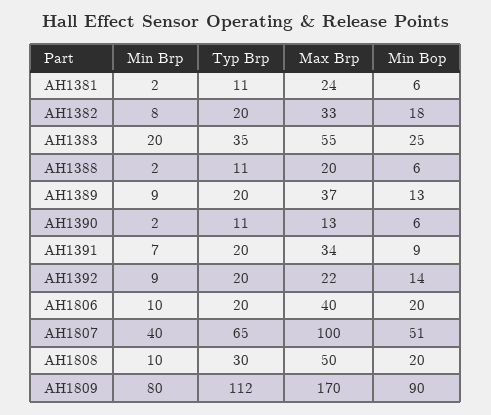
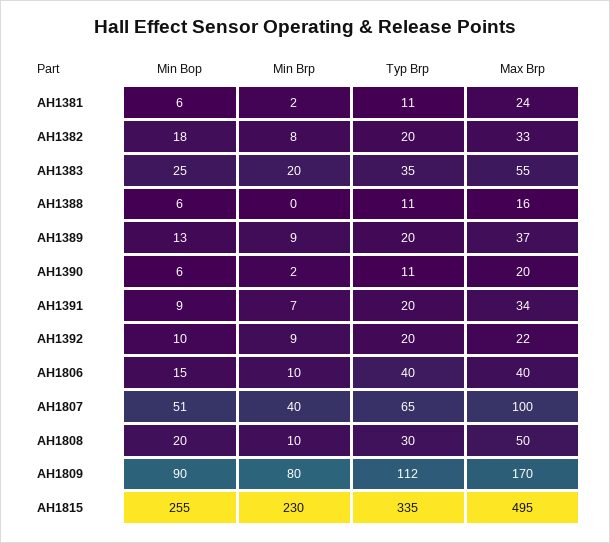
  {
    "Min Brp": {
      "AH1381": 2,
      "AH1382": 8,
      "AH1383": 20,
-     "AH1388": 2,
+     "AH1388": 0,
      "AH1389": 9,
      "AH1390": 2,
      "AH1391": 7,
      "AH1392": 9,
      "AH1806": 10,
      "AH1807": 40,
      "AH1808": 10,
-     "AH1809": 80
+     "AH1809": 80,
+     "AH1815": 230
    },
    "Typ Brp": {
      "AH1381": 11,
      "AH1382": 20,
      "AH1383": 35,
      "AH1388": 11,
      "AH1389": 20,
      "AH1390": 11,
      "AH1391": 20,
      "AH1392": 20,
-     "AH1806": 20,
+     "AH1806": 40,
      "AH1807": 65,
      "AH1808": 30,
-     "AH1809": 112
+     "AH1809": 112,
+     "AH1815": 335
    },
    "Max Brp": {
      "AH1381": 24,
      "AH1382": 33,
      "AH1383": 55,
-     "AH1388": 20,
+     "AH1388": 16,
      "AH1389": 37,
-     "AH1390": 13,
+     "AH1390": 20,
      "AH1391": 34,
      "AH1392": 22,
      "AH1806": 40,
      "AH1807": 100,
      "AH1808": 50,
-     "AH1809": 170
+     "AH1809": 170,
+     "AH1815": 495
    },
    "Min Bop": {
      "AH1381": 6,
      "AH1382": 18,
      "AH1383": 25,
      "AH1388": 6,
      "AH1389": 13,
      "AH1390": 6,
      "AH1391": 9,
-     "AH1392": 14,
+     "AH1392": 10,
-     "AH1806": 20,
+     "AH1806": 15,
      "AH1807": 51,
      "AH1808": 20,
-     "AH1809": 90
+     "AH1809": 90,
+     "AH1815": 255
    }
  }

